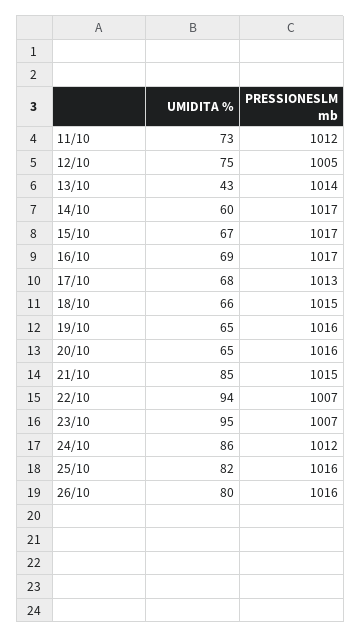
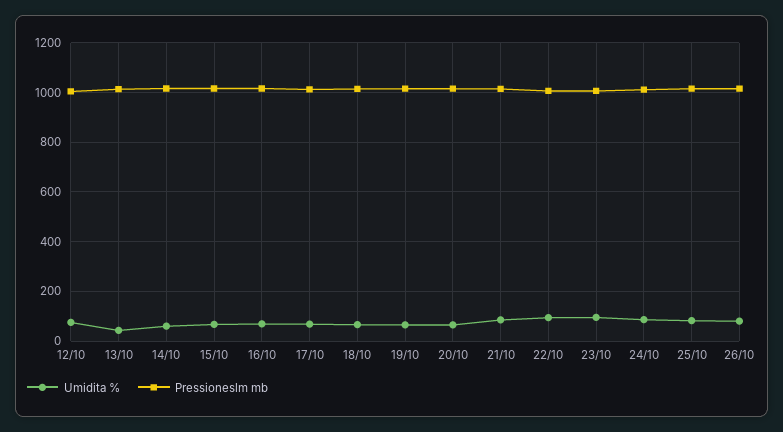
  {
    "UMIDITA %": {
-     "11/10": 73,
      "12/10": 75,
      "13/10": 43,
      "14/10": 60,
      "15/10": 67,
      "16/10": 69,
      "17/10": 68,
      "18/10": 66,
      "19/10": 65,
      "20/10": 65,
      "21/10": 85,
      "22/10": 94,
      "23/10": 95,
      "24/10": 86,
      "25/10": 82,
      "26/10": 80
    },
    "PRESSIONESLM mb": {
-     "11/10": 1012,
      "12/10": 1005,
      "13/10": 1014,
      "14/10": 1017,
      "15/10": 1017,
      "16/10": 1017,
      "17/10": 1013,
      "18/10": 1015,
      "19/10": 1016,
      "20/10": 1016,
      "21/10": 1015,
      "22/10": 1007,
      "23/10": 1007,
      "24/10": 1012,
      "25/10": 1016,
      "26/10": 1016
    }
  }

